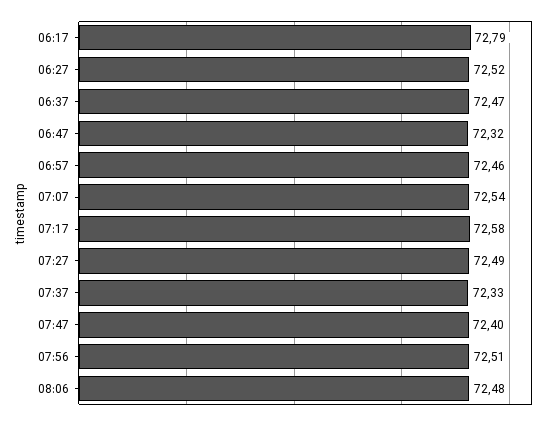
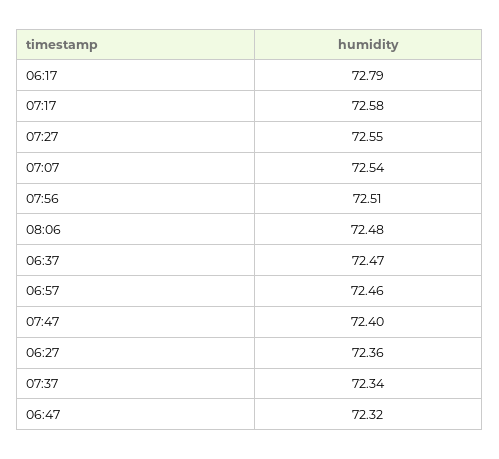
  {
    "06:17": 72.79,
-   "06:27": 72.52,
+   "06:27": 72.36,
    "06:37": 72.47,
    "06:47": 72.32,
    "06:57": 72.46,
    "07:07": 72.54,
    "07:17": 72.58,
-   "07:27": 72.49,
+   "07:27": 72.55,
-   "07:37": 72.33,
+   "07:37": 72.34,
    "07:47": 72.4,
    "07:56": 72.51,
    "08:06": 72.48
  }

